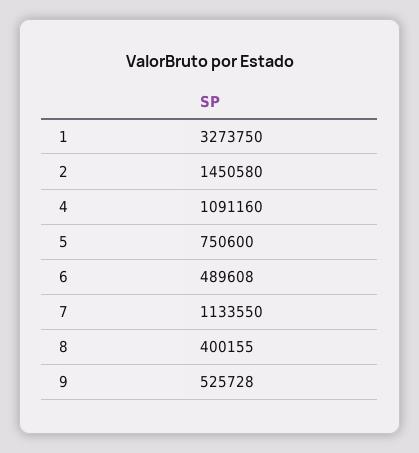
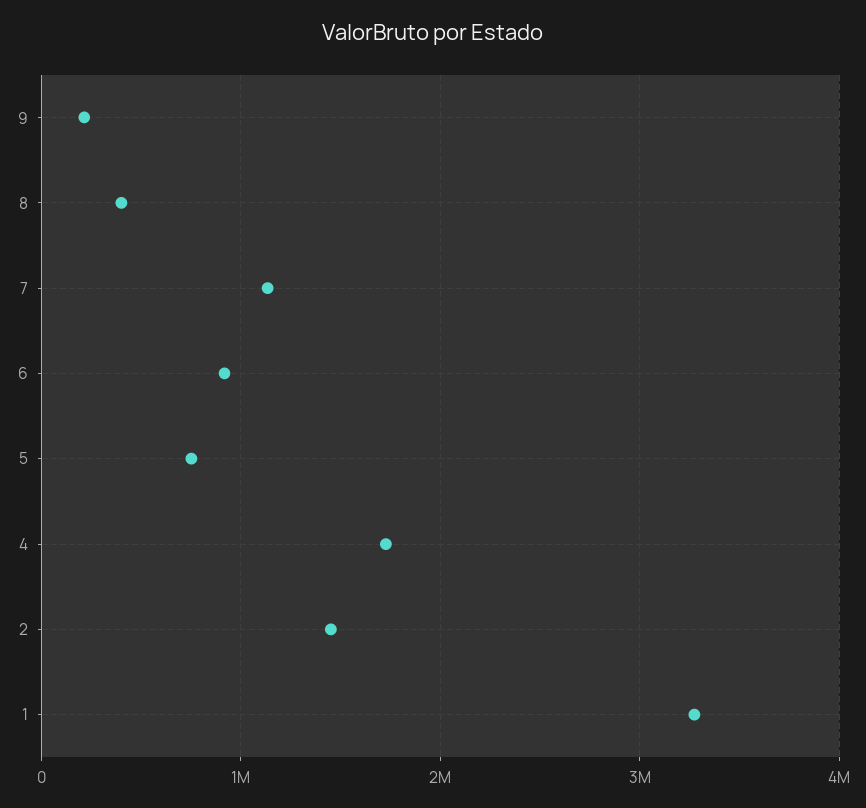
  {
    "1": 3273750,
    "2": 1450580,
-   "4": 1091160,
+   "4": 1700000,
    "5": 750600,
-   "6": 489608,
+   "6": 900000,
    "7": 1133550,
    "8": 400155,
-   "9": 525728
+   "9": 200000
  }

